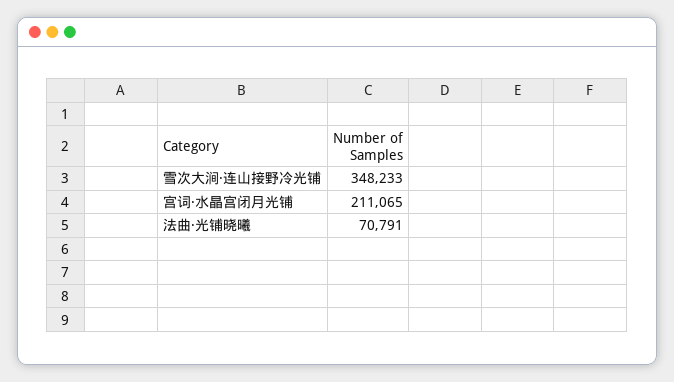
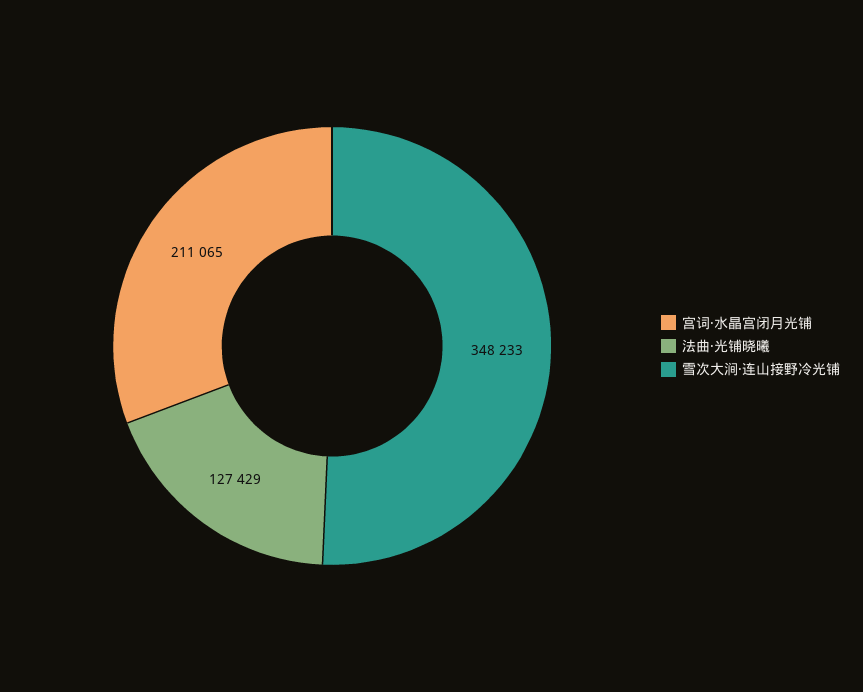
  {
    "雪次大涧·连山接野冷光铺": 348233,
    "宫词·水晶宫闭月光铺": 211065,
-   "法曲·光铺晓曦": 70791
+   "法曲·光铺晓曦": 127429
  }

